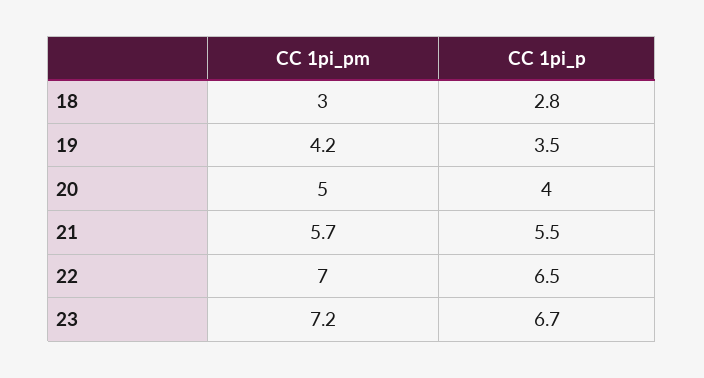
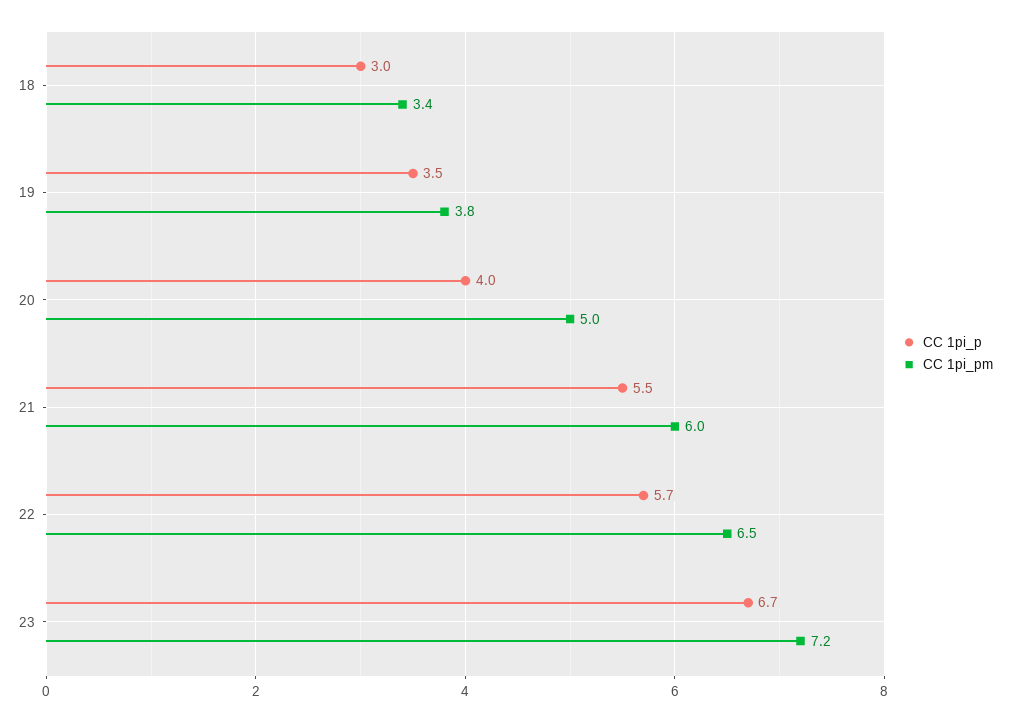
  {
    "CC 1pi_pm": {
-     "18": 3,
+     "18": 3.4,
-     "19": 4.2,
+     "19": 3.8,
      "20": 5,
-     "21": 5.7,
+     "21": 6,
-     "22": 7,
+     "22": 6.5,
      "23": 7.2
    },
    "CC 1pi_p": {
-     "18": 2.8,
+     "18": 3,
      "19": 3.5,
      "20": 4,
      "21": 5.5,
-     "22": 6.5,
+     "22": 5.7,
      "23": 6.7
    }
  }

